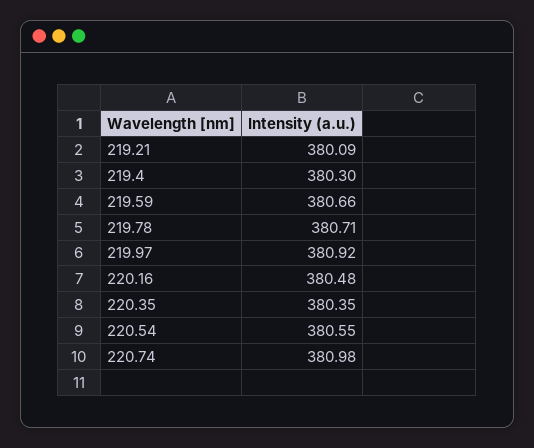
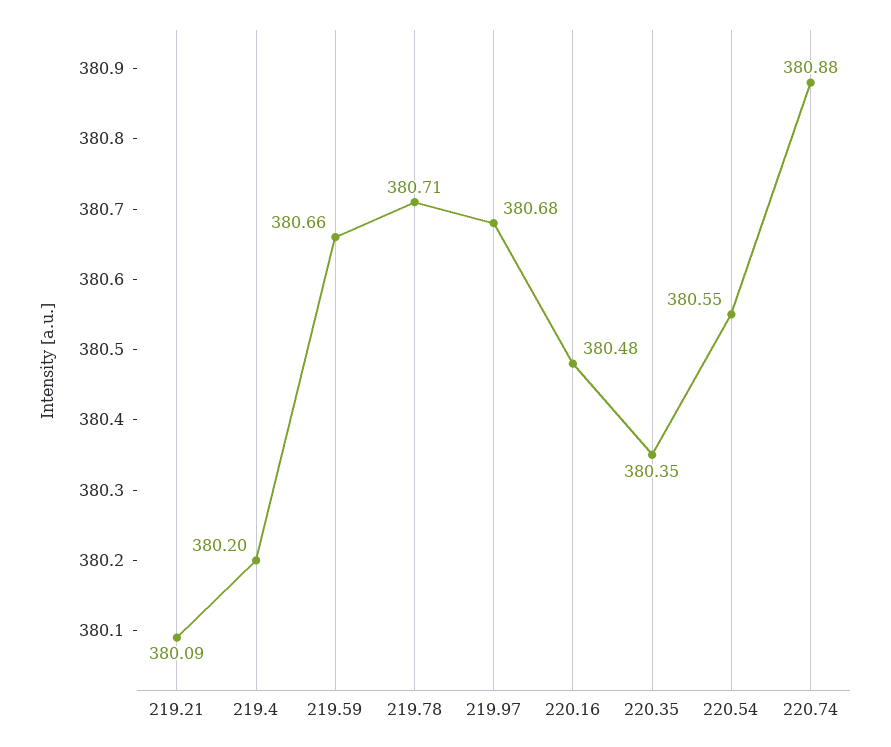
  {
    "219.21": 380.09,
-   "219.4": 380.3,
+   "219.4": 380.2,
    "219.59": 380.66,
    "219.78": 380.71,
-   "219.97": 380.92,
+   "219.97": 380.68,
    "220.16": 380.48,
    "220.35": 380.35,
    "220.54": 380.55,
-   "220.74": 380.98
+   "220.74": 380.88
  }

